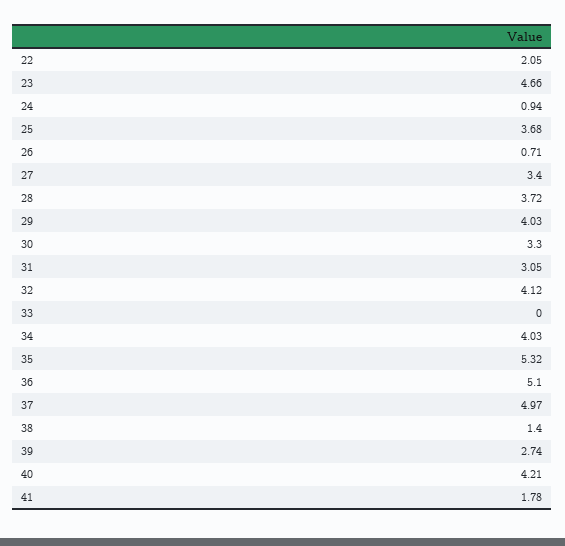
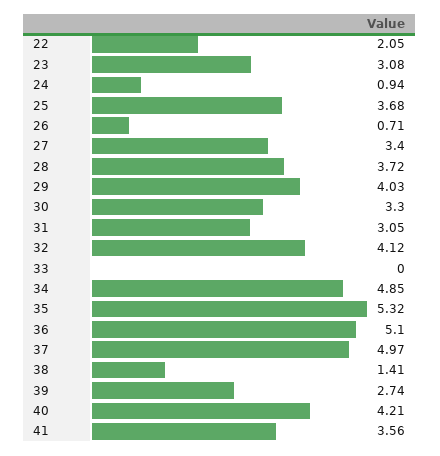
  {
    "22": 2.05,
-   "23": 4.66,
+   "23": 3.08,
    "24": 0.94,
    "25": 3.68,
    "26": 0.71,
    "27": 3.4,
    "28": 3.72,
    "29": 4.03,
    "30": 3.3,
    "31": 3.05,
    "32": 4.12,
    "33": 0,
-   "34": 4.03,
+   "34": 4.85,
    "35": 5.32,
    "36": 5.1,
    "37": 4.97,
-   "38": 1.4,
+   "38": 1.41,
    "39": 2.74,
    "40": 4.21,
-   "41": 1.78
+   "41": 3.56
  }

